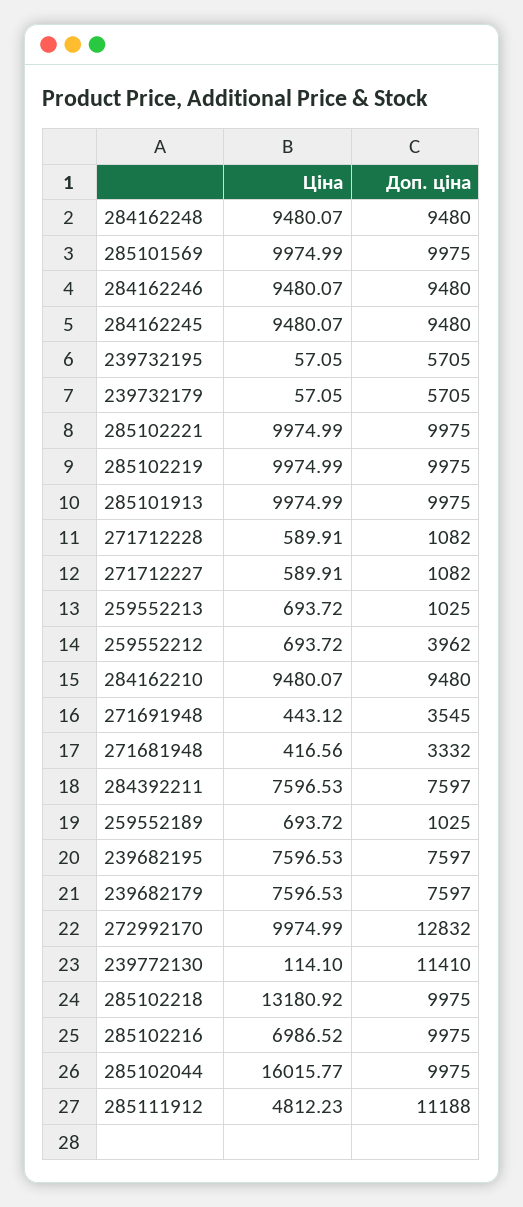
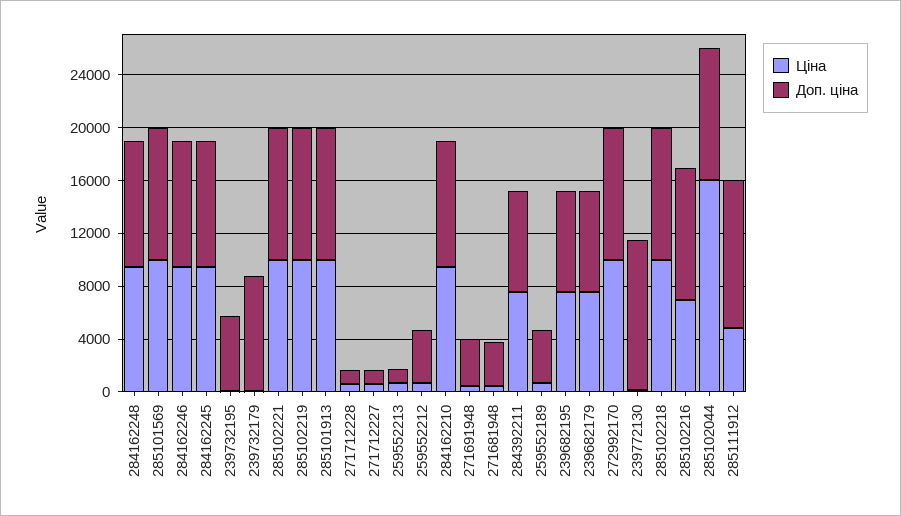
  {
    "Ціна": {
      "284162248": 9480.07,
      "285101569": 9974.99,
      "284162246": 9480.07,
      "284162245": 9480.07,
      "239732195": 57.05,
      "239732179": 57.05,
      "285102221": 9974.99,
      "285102219": 9974.99,
      "285101913": 9974.99,
      "271712228": 589.91,
      "271712227": 589.91,
      "259552213": 693.72,
      "259552212": 693.72,
      "284162210": 9480.07,
      "271691948": 443.12,
      "271681948": 416.56,
      "284392211": 7596.53,
      "259552189": 693.72,
      "239682195": 7596.53,
      "239682179": 7596.53,
      "272992170": 9974.99,
      "239772130": 114.1,
-     "285102218": 13180.92,
+     "285102218": 10000,
      "285102216": 6986.52,
      "285102044": 16015.77,
      "285111912": 4812.23
    },
    "Доп. ціна": {
      "284162248": 9480,
      "285101569": 9975,
      "284162246": 9480,
      "284162245": 9480,
      "239732195": 5705,
-     "239732179": 5705,
+     "239732179": 9000,
      "285102221": 9975,
      "285102219": 9975,
      "285101913": 9975,
      "271712228": 1082,
      "271712227": 1082,
      "259552213": 1025,
      "259552212": 3962,
      "284162210": 9480,
      "271691948": 3545,
      "271681948": 3332,
      "284392211": 7597,
-     "259552189": 1025,
+     "259552189": 4000,
      "239682195": 7597,
      "239682179": 7597,
-     "272992170": 12832,
+     "272992170": 10000,
      "239772130": 11410,
      "285102218": 9975,
      "285102216": 9975,
      "285102044": 9975,
      "285111912": 11188
    }
  }

